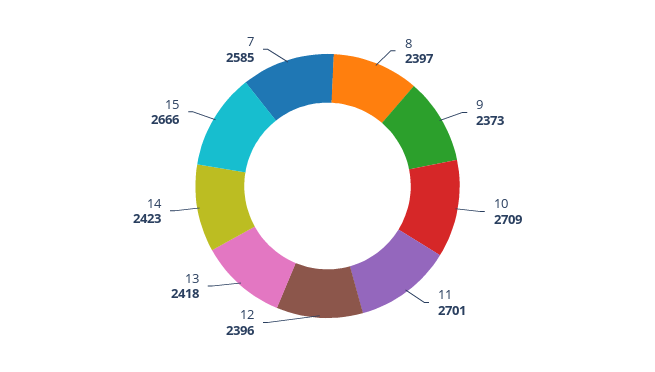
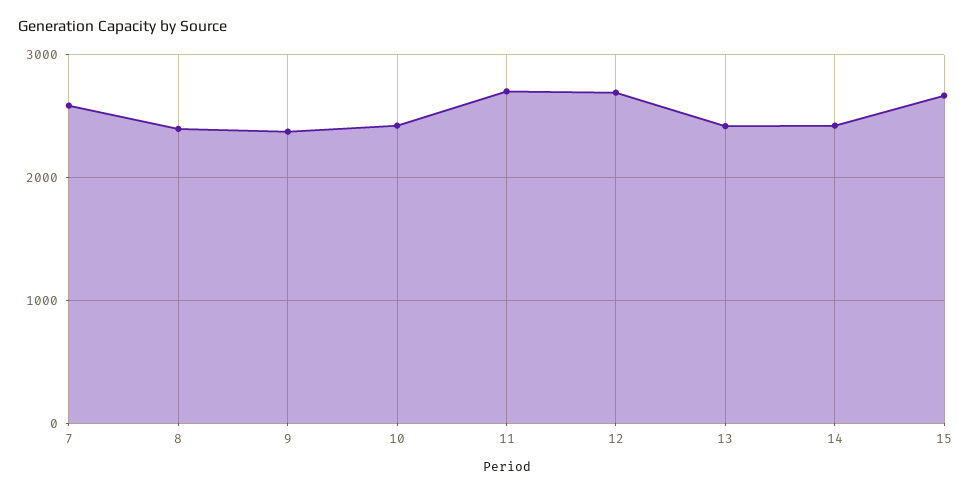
  {
    "8": 2397,
    "9": 2373,
-   "10": 2709,
+   "10": 2400,
    "11": 2701,
-   "12": 2396,
+   "12": 2700,
    "13": 2418,
    "14": 2423,
    "15": 2666,
    "7": 2585
  }

